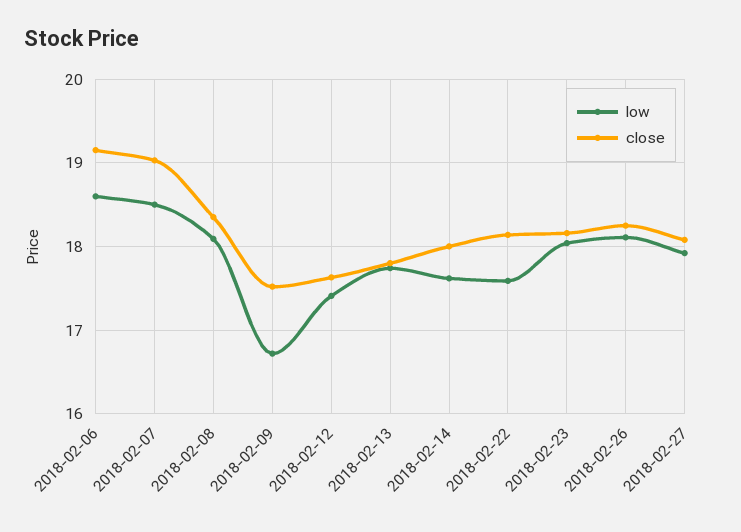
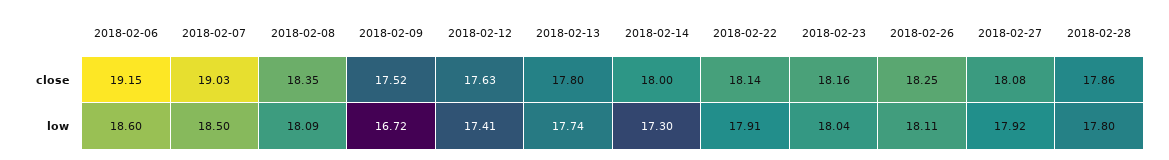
  {
    "low": {
      "2018-02-06": 18.6,
      "2018-02-07": 18.5,
      "2018-02-08": 18.09,
      "2018-02-09": 16.72,
      "2018-02-12": 17.41,
      "2018-02-13": 17.74,
-     "2018-02-14": 17.6,
+     "2018-02-14": 17.3,
-     "2018-02-22": 17.6,
+     "2018-02-22": 17.91,
      "2018-02-23": 18.04,
      "2018-02-26": 18.11,
-     "2018-02-27": 17.92
+     "2018-02-27": 17.92,
+     "2018-02-28": 17.8
    },
    "close": {
      "2018-02-06": 19.15,
      "2018-02-07": 19.03,
      "2018-02-08": 18.35,
      "2018-02-09": 17.52,
      "2018-02-12": 17.63,
      "2018-02-13": 17.8,
      "2018-02-14": 18,
      "2018-02-22": 18.14,
      "2018-02-23": 18.16,
      "2018-02-26": 18.25,
-     "2018-02-27": 18.08
+     "2018-02-27": 18.08,
+     "2018-02-28": 17.86
    }
  }

